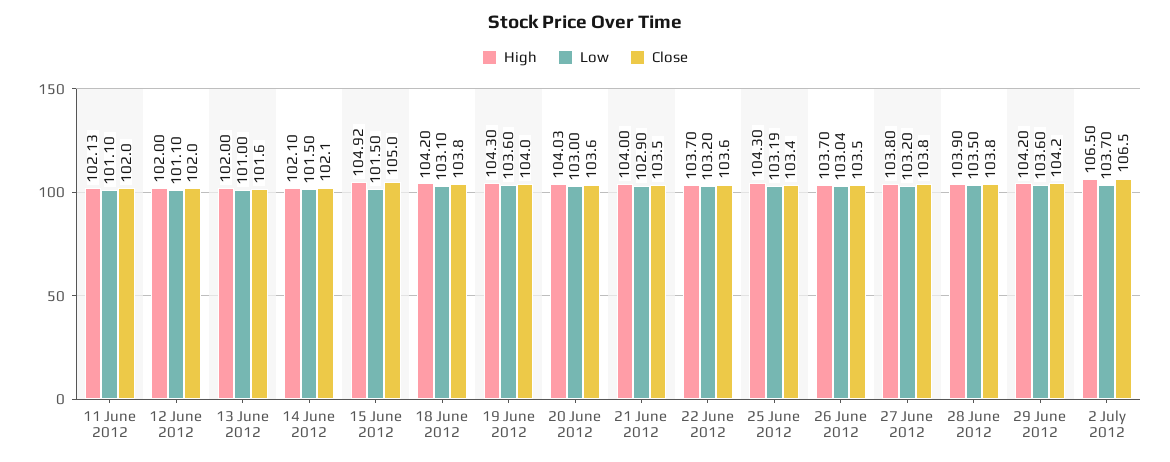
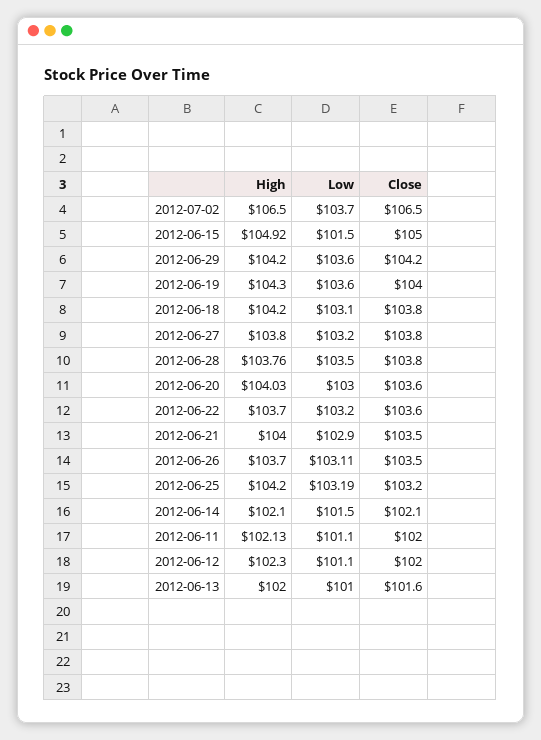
  {
    "High": {
      "11 June 2012": 102.13,
-     "12 June 2012": 102,
+     "12 June 2012": 102.3,
      "13 June 2012": 102,
      "14 June 2012": 102.1,
      "15 June 2012": 104.92,
      "18 June 2012": 104.2,
      "19 June 2012": 104.3,
      "20 June 2012": 104.03,
      "21 June 2012": 104,
      "22 June 2012": 103.7,
-     "25 June 2012": 104.3,
+     "25 June 2012": 104.2,
      "26 June 2012": 103.7,
      "27 June 2012": 103.8,
-     "28 June 2012": 103.9,
+     "28 June 2012": 103.76,
      "29 June 2012": 104.2,
      "2 July 2012": 106.5
    },
    "Low": {
      "11 June 2012": 101.1,
      "12 June 2012": 101.1,
      "13 June 2012": 101,
      "14 June 2012": 101.5,
      "15 June 2012": 101.5,
      "18 June 2012": 103.1,
      "19 June 2012": 103.6,
      "20 June 2012": 103,
      "21 June 2012": 102.9,
      "22 June 2012": 103.2,
      "25 June 2012": 103.19,
-     "26 June 2012": 103.04,
+     "26 June 2012": 103.11,
      "27 June 2012": 103.2,
      "28 June 2012": 103.5,
      "29 June 2012": 103.6,
      "2 July 2012": 103.7
    },
    "Close": {
      "11 June 2012": 102,
      "12 June 2012": 102,
      "13 June 2012": 101.6,
      "14 June 2012": 102.1,
      "15 June 2012": 105,
      "18 June 2012": 103.8,
      "19 June 2012": 104,
      "20 June 2012": 103.6,
      "21 June 2012": 103.5,
      "22 June 2012": 103.6,
-     "25 June 2012": 103.4,
+     "25 June 2012": 103.2,
      "26 June 2012": 103.5,
      "27 June 2012": 103.8,
      "28 June 2012": 103.8,
      "29 June 2012": 104.2,
      "2 July 2012": 106.5
    }
  }

